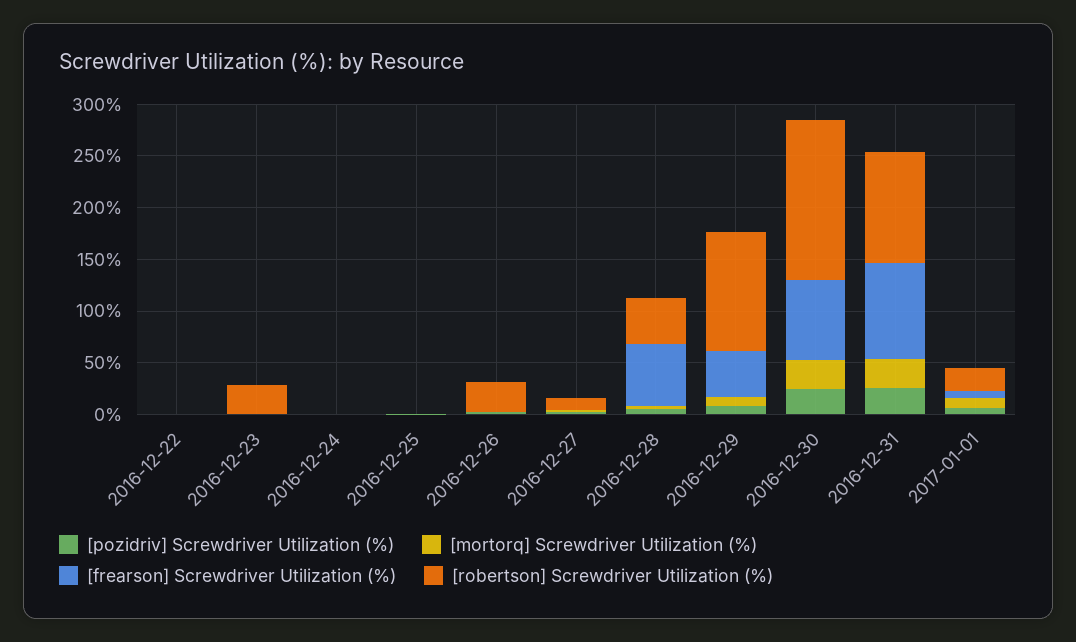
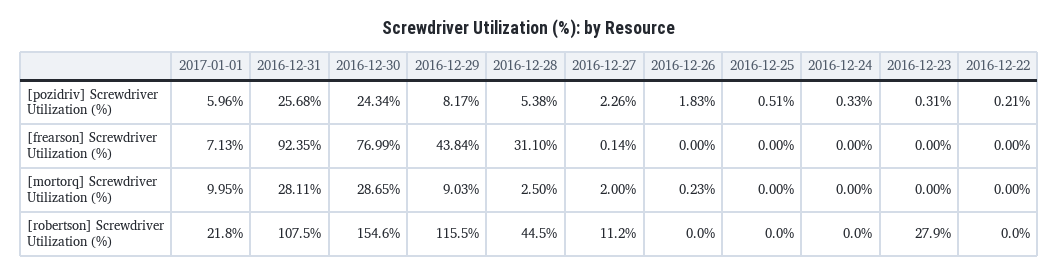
  {
    "[pozidriv] Screwdriver Utilization (%)": {
      "2016-12-22": 0.21,
      "2016-12-23": 0.31,
      "2016-12-24": 0.33,
      "2016-12-25": 0.51,
      "2016-12-26": 1.83,
      "2016-12-27": 2.26,
      "2016-12-28": 5.38,
      "2016-12-29": 8.17,
      "2016-12-30": 24.34,
      "2016-12-31": 25.68,
      "2017-01-01": 5.96
    },
    "[mortorq] Screwdriver Utilization (%)": {
      "2016-12-22": 0,
      "2016-12-23": 0,
      "2016-12-24": 0,
      "2016-12-25": 0,
      "2016-12-26": 0.23,
      "2016-12-27": 2,
      "2016-12-28": 2.5,
      "2016-12-29": 9.03,
      "2016-12-30": 28.65,
      "2016-12-31": 28.11,
      "2017-01-01": 9.95
    },
    "[frearson] Screwdriver Utilization (%)": {
      "2016-12-22": 0,
      "2016-12-23": 0,
      "2016-12-24": 0,
      "2016-12-25": 0,
      "2016-12-26": 0,
      "2016-12-27": 0.14,
-     "2016-12-28": 60,
+     "2016-12-28": 31.1,
      "2016-12-29": 43.84,
      "2016-12-30": 76.99,
      "2016-12-31": 92.35,
      "2017-01-01": 7.13
    },
    "[robertson] Screwdriver Utilization (%)": {
      "2016-12-22": 0,
      "2016-12-23": 27.9,
      "2016-12-24": 0,
      "2016-12-25": 0,
-     "2016-12-26": 30,
+     "2016-12-26": 0,
      "2016-12-27": 11.2,
      "2016-12-28": 44.5,
      "2016-12-29": 115.5,
      "2016-12-30": 154.6,
      "2016-12-31": 107.5,
      "2017-01-01": 21.8
    }
  }

